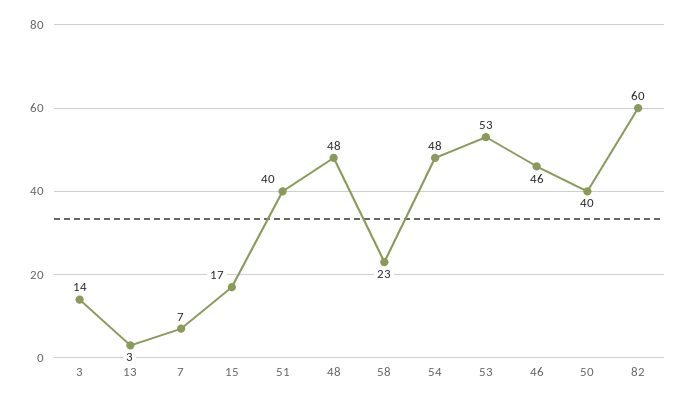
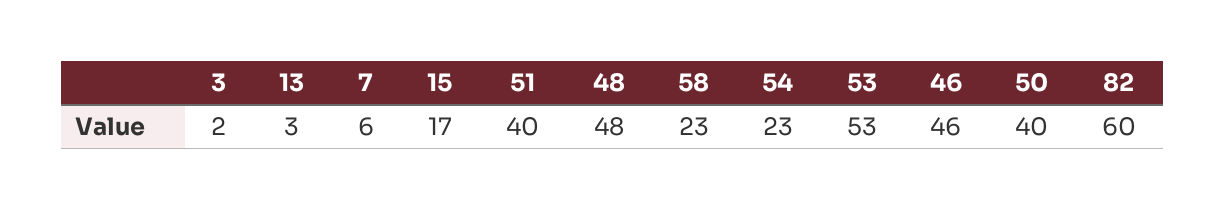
  {
-   "3": 14,
+   "3": 2,
    "13": 3,
-   "7": 7,
+   "7": 6,
    "15": 17,
    "51": 40,
    "48": 48,
    "58": 23,
-   "54": 48,
+   "54": 23,
    "53": 53,
    "46": 46,
    "50": 40,
    "82": 60
  }

